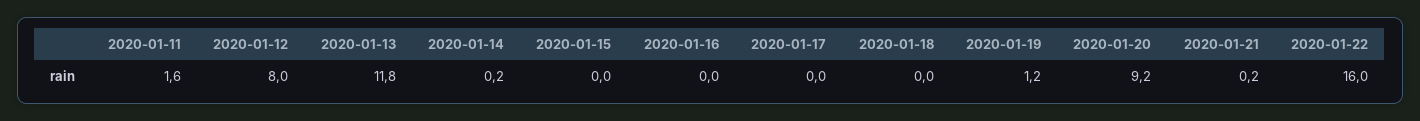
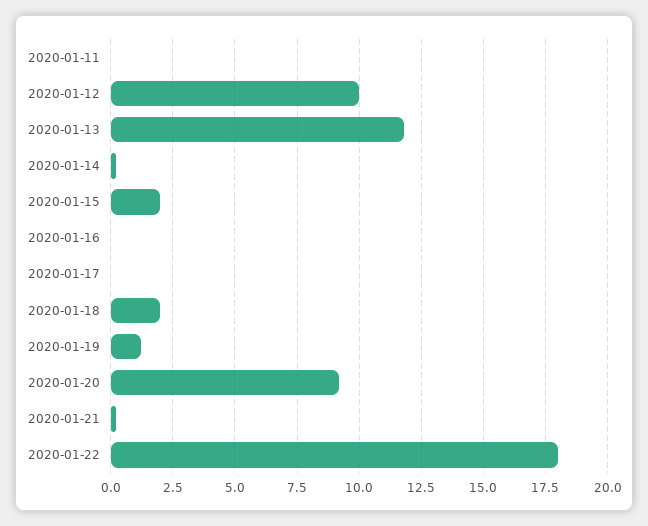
  {
-   "2020-01-11": 1.6,
+   "2020-01-11": 0,
-   "2020-01-12": 8,
+   "2020-01-12": 10,
    "2020-01-13": 11.8,
    "2020-01-14": 0.2,
-   "2020-01-15": 0,
+   "2020-01-15": 2,
    "2020-01-16": 0,
    "2020-01-17": 0,
-   "2020-01-18": 0,
+   "2020-01-18": 2,
    "2020-01-19": 1.2,
    "2020-01-20": 9.2,
    "2020-01-21": 0.2,
-   "2020-01-22": 16
+   "2020-01-22": 18
  }

